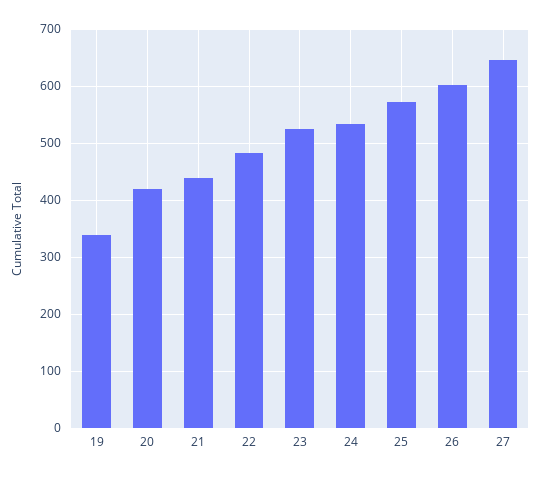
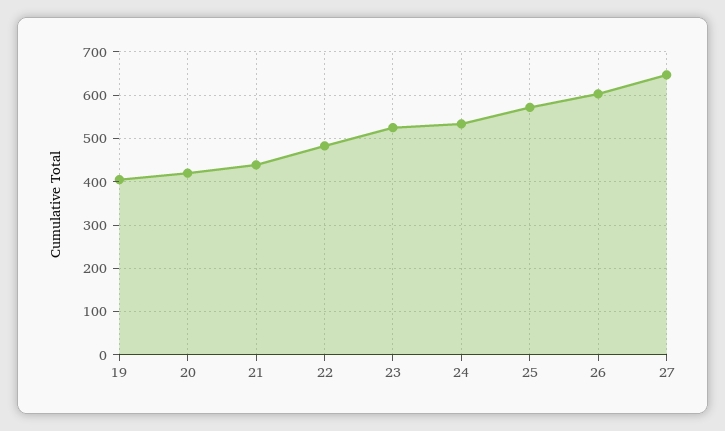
  {
-   "19": 340,
+   "19": 400,
    "20": 420,
    "21": 440,
    "22": 480,
    "23": 520,
    "24": 540,
    "25": 580,
    "26": 600,
    "27": 640
  }

